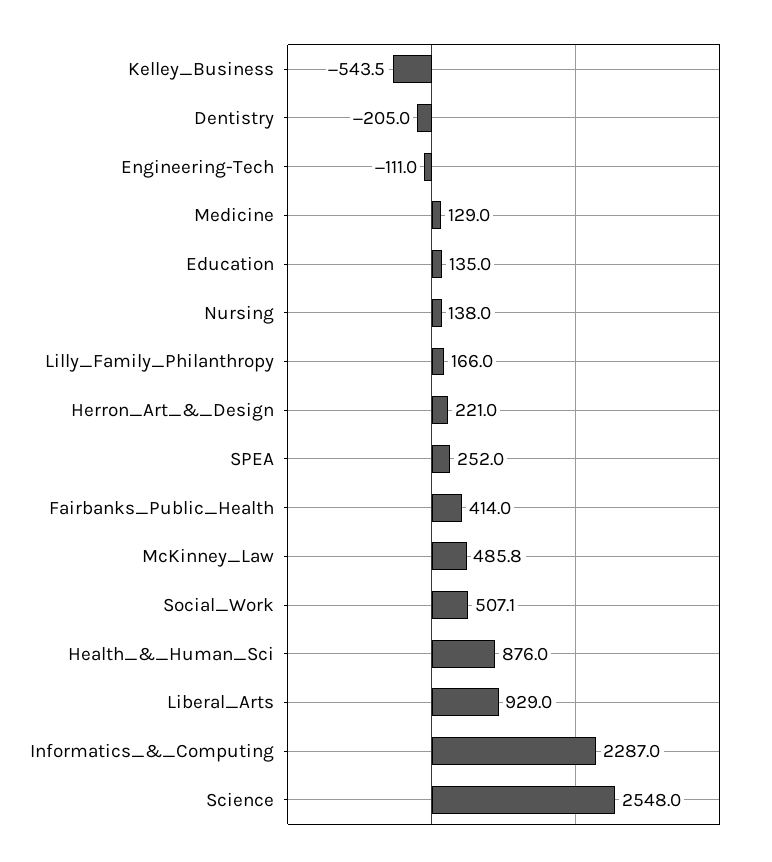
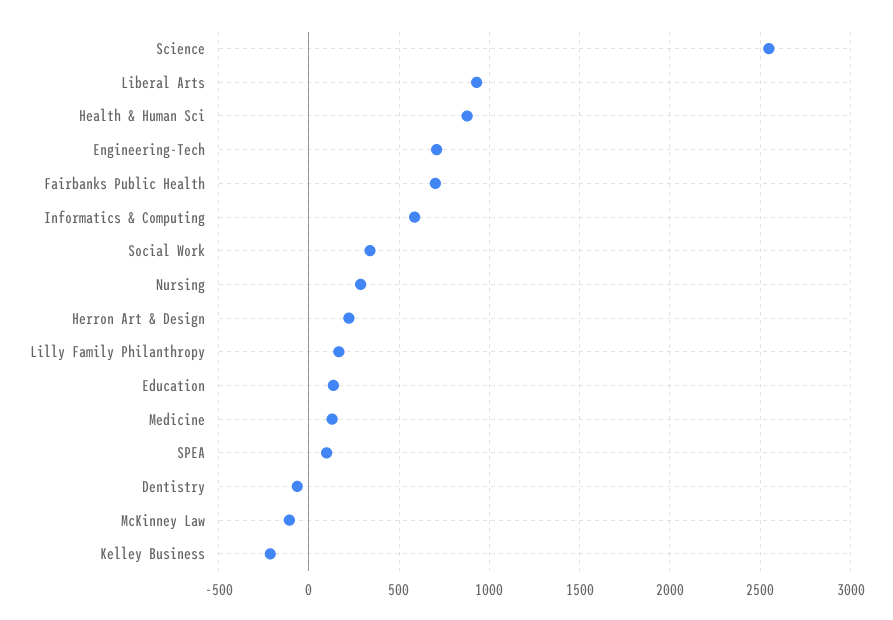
  {
-   "Kelley_Business": -543.5,
+   "Kelley_Business": -200,
-   "Dentistry": -205,
+   "Dentistry": -50,
-   "Engineering-Tech": -111,
+   "Engineering-Tech": 700,
    "Medicine": 129,
    "Education": 135,
-   "Nursing": 138,
+   "Nursing": 300,
    "Lilly_Family_Philanthropy": 166,
    "Herron_Art_&_Design": 221,
-   "SPEA": 252,
+   "SPEA": 100,
-   "Fairbanks_Public_Health": 414,
+   "Fairbanks_Public_Health": 700,
-   "McKinney_Law": 485.8,
+   "McKinney_Law": -100,
-   "Social_Work": 507.1,
+   "Social_Work": 350,
    "Health_&_Human_Sci": 876,
    "Liberal_Arts": 929,
-   "Informatics_&_Computing": 2287,
+   "Informatics_&_Computing": 600,
    "Science": 2548
  }

